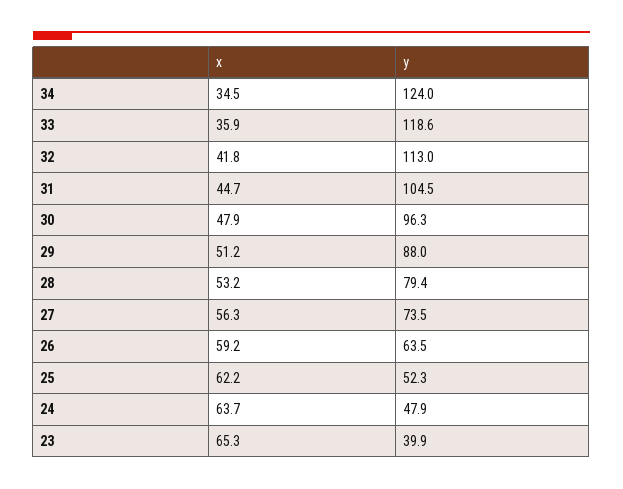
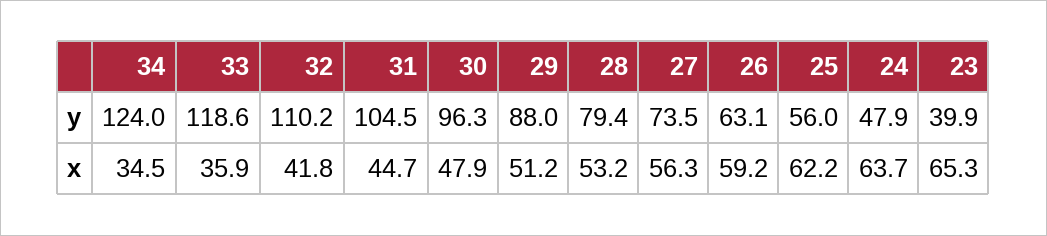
  {
    "x": {
      "34": 34.5,
      "33": 35.9,
      "32": 41.8,
      "31": 44.7,
      "30": 47.9,
      "29": 51.2,
      "28": 53.2,
      "27": 56.3,
      "26": 59.2,
      "25": 62.2,
      "24": 63.7,
      "23": 65.3
    },
    "y": {
      "34": 124,
      "33": 118.6,
-     "32": 113,
+     "32": 110.2,
      "31": 104.5,
      "30": 96.3,
      "29": 88,
      "28": 79.4,
      "27": 73.5,
-     "26": 63.5,
+     "26": 63.1,
-     "25": 52.3,
+     "25": 56,
      "24": 47.9,
      "23": 39.9
    }
  }

